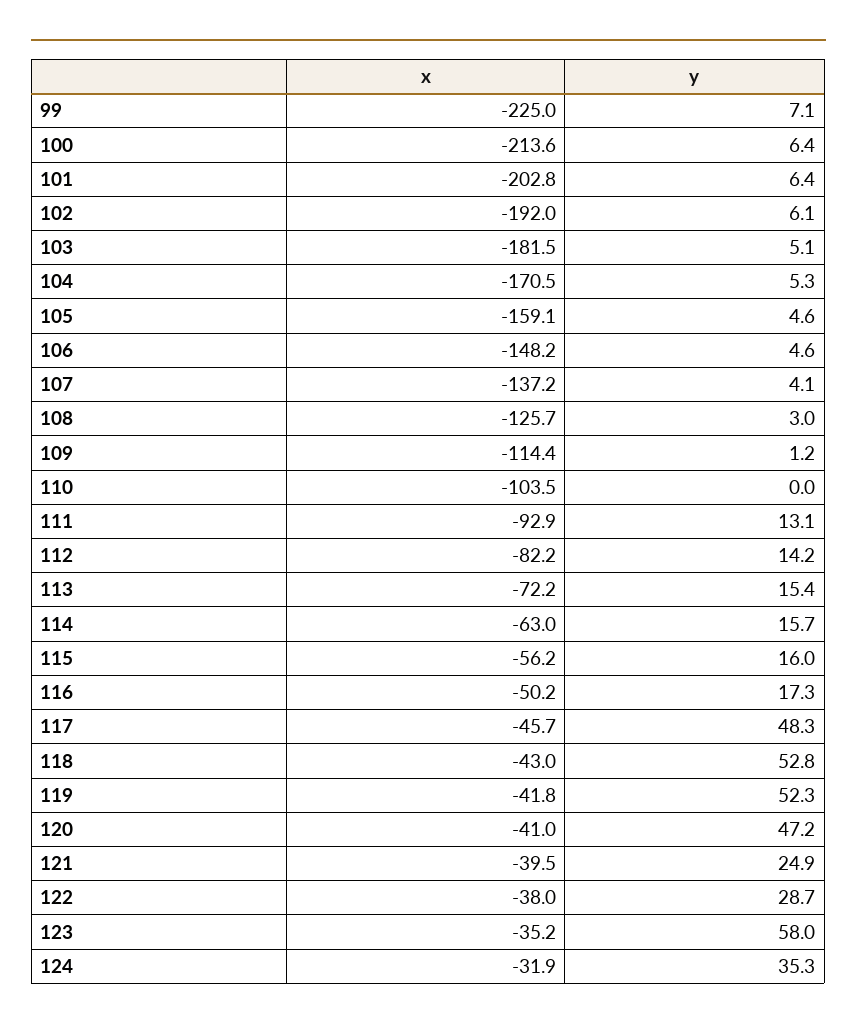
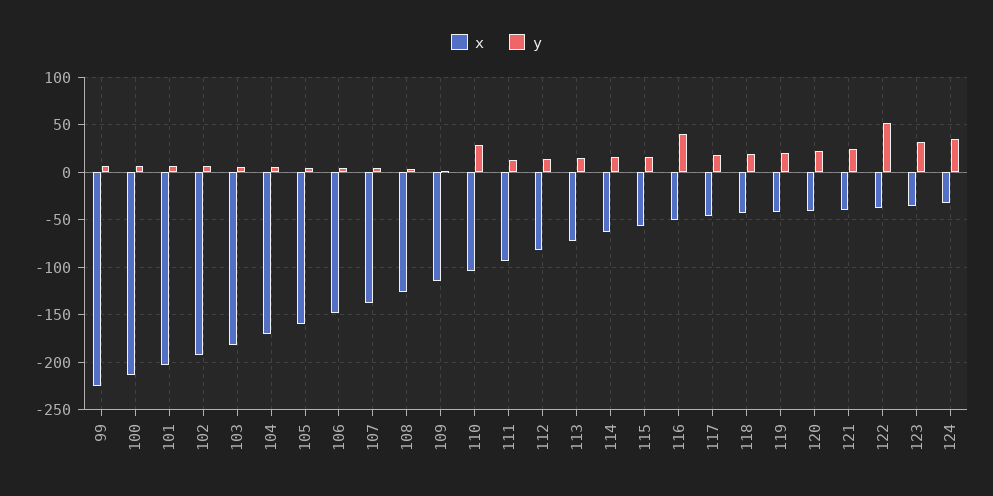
  {
    "x": {
      "99": -225,
      "100": -213.6,
      "101": -202.8,
      "102": -192,
      "103": -181.5,
      "104": -170.5,
      "105": -159.1,
      "106": -148.2,
      "107": -137.2,
      "108": -125.7,
      "109": -114.4,
      "110": -103.5,
      "111": -92.9,
      "112": -82.2,
      "113": -72.2,
      "114": -63,
      "115": -56.2,
      "116": -50.2,
      "117": -45.7,
      "118": -43,
      "119": -41.8,
      "120": -41,
      "121": -39.5,
      "122": -38,
      "123": -35.2,
      "124": -31.9
    },
    "y": {
      "99": 7.1,
      "100": 6.4,
      "101": 6.4,
      "102": 6.1,
      "103": 5.1,
      "104": 5.3,
      "105": 4.6,
      "106": 4.6,
      "107": 4.1,
      "108": 3,
      "109": 1.2,
-     "110": 0,
+     "110": 30,
      "111": 13.1,
      "112": 14.2,
      "113": 15.4,
      "114": 15.7,
      "115": 16,
-     "116": 17.3,
+     "116": 40,
-     "117": 48.3,
+     "117": 20,
-     "118": 52.8,
+     "118": 20,
-     "119": 52.3,
+     "119": 20,
-     "120": 47.2,
+     "120": 20,
      "121": 24.9,
-     "122": 28.7,
+     "122": 50,
-     "123": 58,
+     "123": 30,
      "124": 35.3
    }
  }

